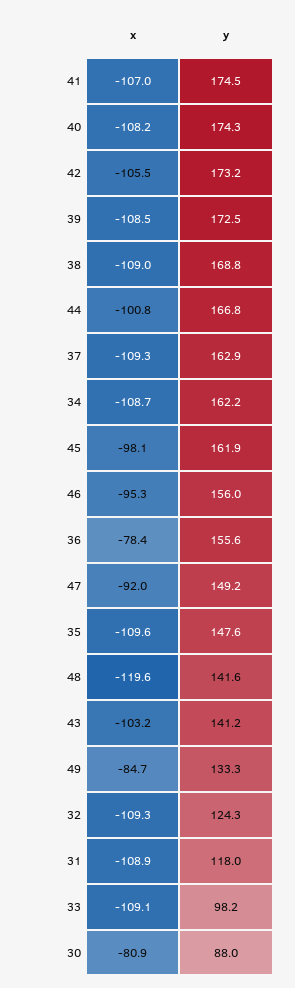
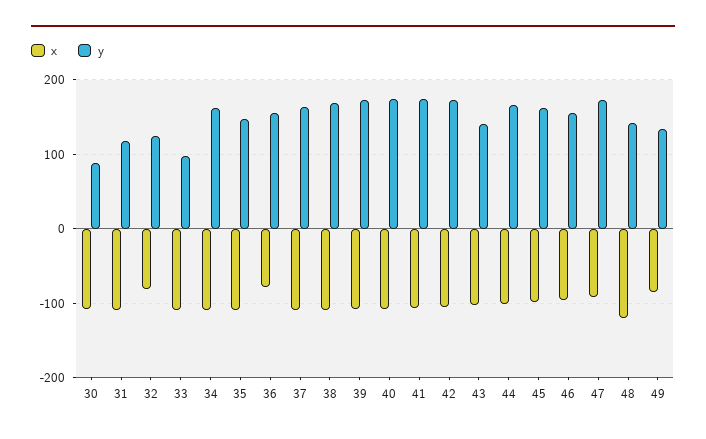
  {
    "x": {
      "41": -107,
      "40": -108.2,
      "42": -105.5,
      "39": -108.5,
      "38": -109,
      "44": -100.8,
      "37": -109.3,
      "34": -108.7,
      "45": -98.1,
      "46": -95.3,
      "36": -78.4,
      "47": -92,
      "35": -109.6,
      "48": -119.6,
      "43": -103.2,
      "49": -84.7,
-     "32": -109.3,
+     "32": -80,
      "31": -108.9,
      "33": -109.1,
-     "30": -80.9
+     "30": -110
    },
    "y": {
      "41": 174.5,
      "40": 174.3,
      "42": 173.2,
      "39": 172.5,
      "38": 168.8,
      "44": 166.8,
      "37": 162.9,
      "34": 162.2,
      "45": 161.9,
      "46": 156,
      "36": 155.6,
-     "47": 149.2,
+     "47": 170,
      "35": 147.6,
      "48": 141.6,
      "43": 141.2,
      "49": 133.3,
      "32": 124.3,
      "31": 118,
      "33": 98.2,
      "30": 88
    }
  }

